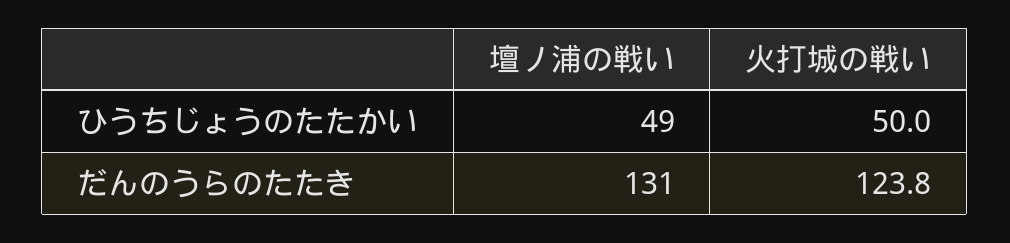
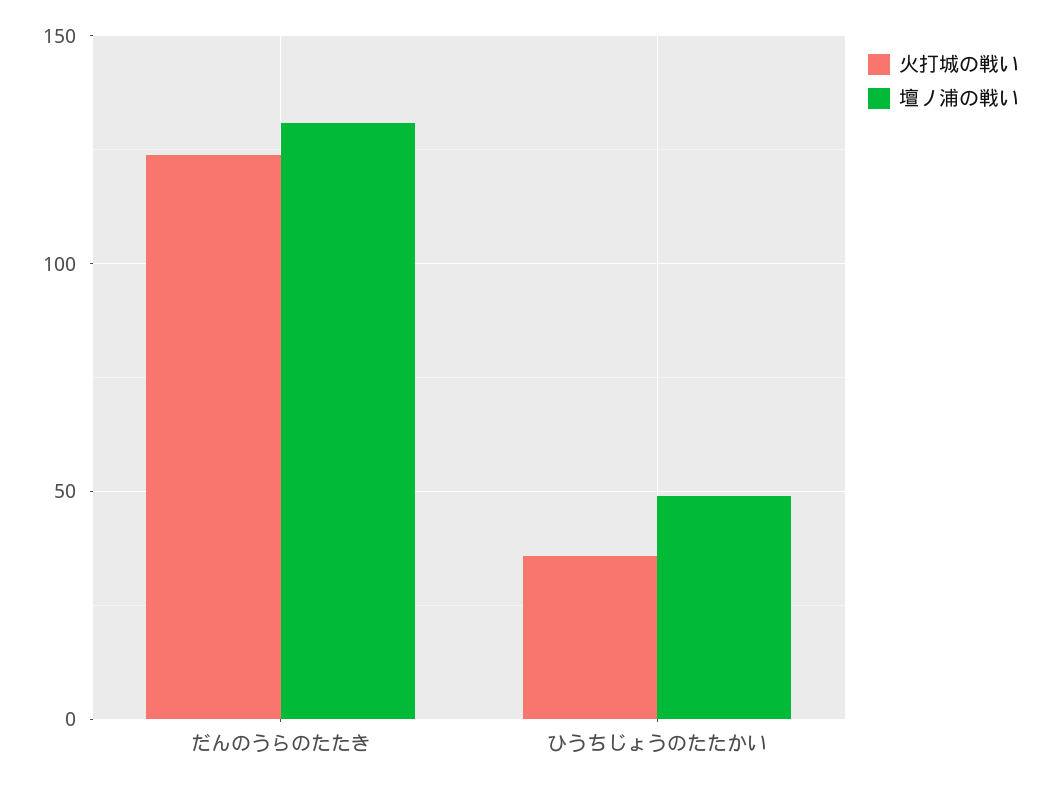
  {
    "壇ノ浦の戦い": {
      "ひうちじょうのたたかい": 49,
      "だんのうらのたたき": 131
    },
    "火打城の戦い": {
-     "ひうちじょうのたたかい": 50,
+     "ひうちじょうのたたかい": 35,
      "だんのうらのたたき": 123.8
    }
  }

